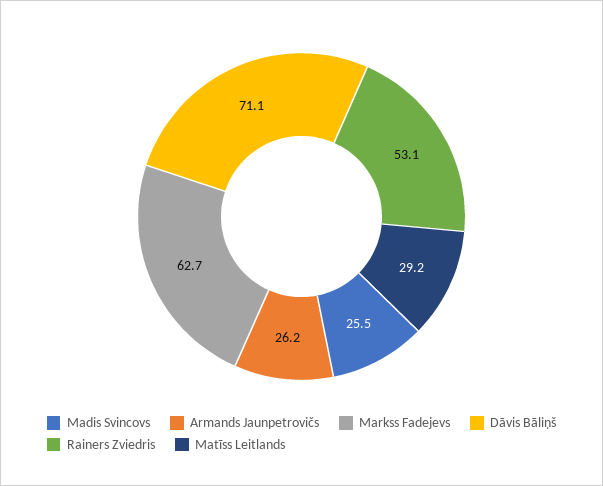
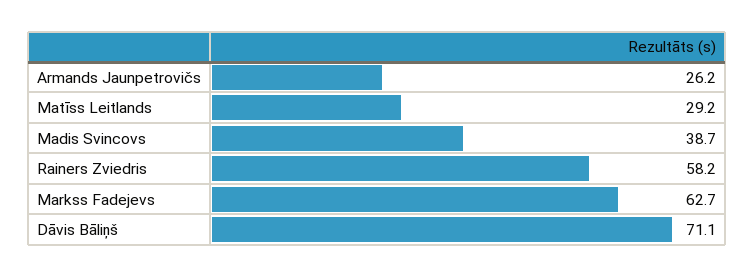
  {
-   "Madis Svincovs": 25.5,
+   "Madis Svincovs": 38.7,
    "Armands Jaunpetrovičs": 26.2,
    "Markss Fadejevs": 62.7,
    "Dāvis Bāliņš": 71.1,
-   "Rainers Zviedris": 53.1,
+   "Rainers Zviedris": 58.2,
    "Matīss Leitlands": 29.2
  }

